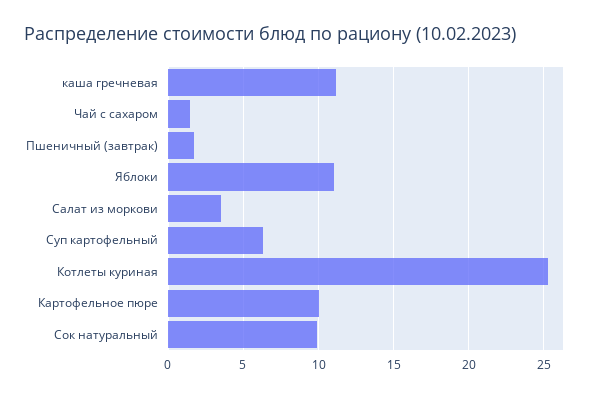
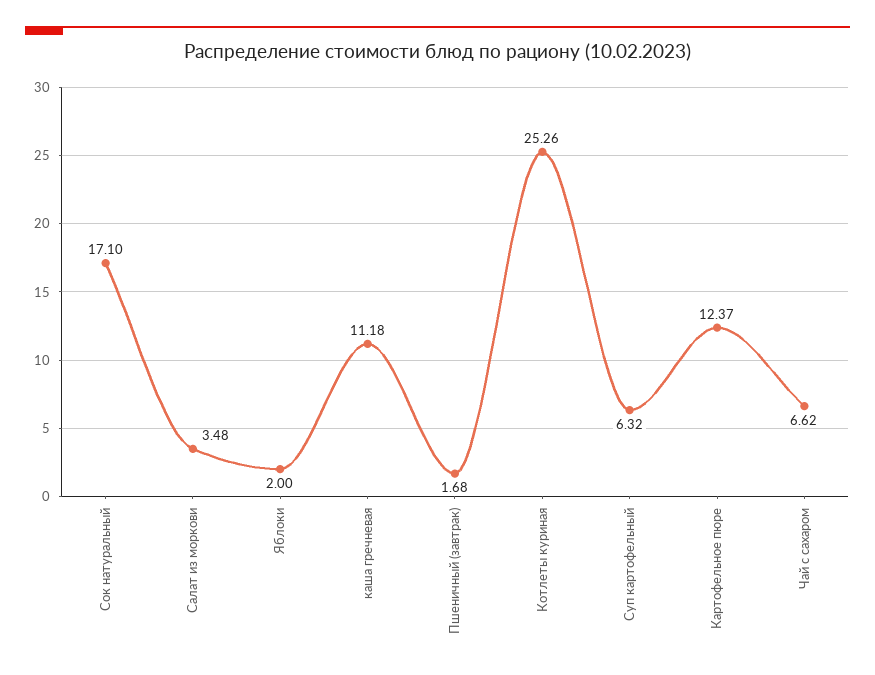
  {
    "каша гречневая": 11.18,
-   "Чай с сахаром": 1.5,
+   "Чай с сахаром": 6.62,
    "Пшеничный (завтрак)": 1.68,
-   "Яблоки": 11,
+   "Яблоки": 2,
    "Салат из моркови": 3.48,
    "Суп картофельный": 6.32,
    "Котлеты куриная": 25.26,
-   "Картофельное пюре": 10,
+   "Картофельное пюре": 12.37,
-   "Сок натуральный": 10
+   "Сок натуральный": 17.1
  }

